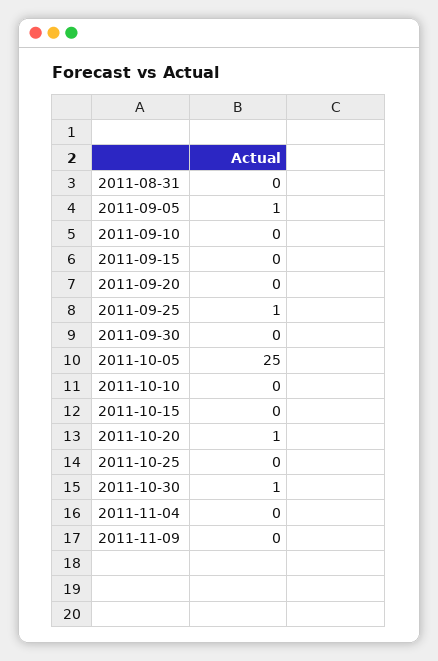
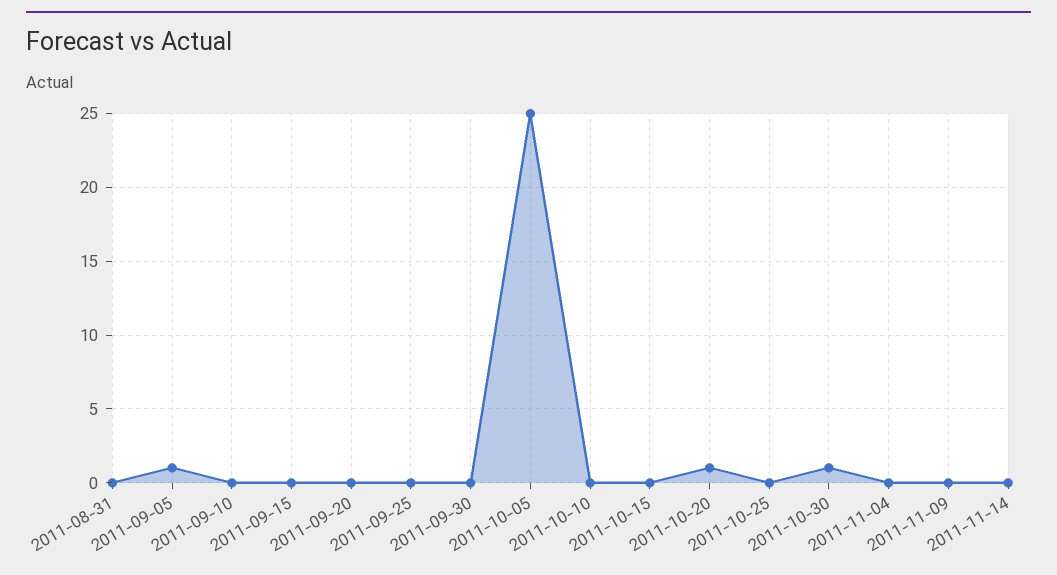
  {
    "2011-08-31": 0,
    "2011-09-05": 1,
    "2011-09-10": 0,
    "2011-09-15": 0,
    "2011-09-20": 0,
-   "2011-09-25": 1,
+   "2011-09-25": 0,
    "2011-09-30": 0,
    "2011-10-05": 25,
    "2011-10-10": 0,
    "2011-10-15": 0,
    "2011-10-20": 1,
    "2011-10-25": 0,
    "2011-10-30": 1,
    "2011-11-04": 0,
-   "2011-11-09": 0
+   "2011-11-09": 0,
+   "2011-11-14": 0
  }

